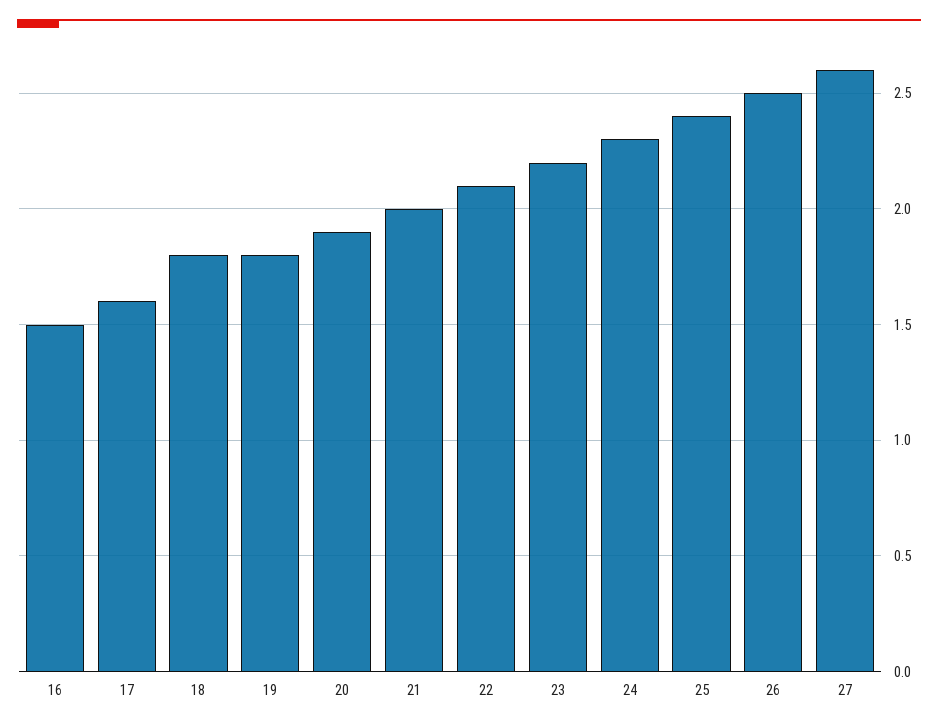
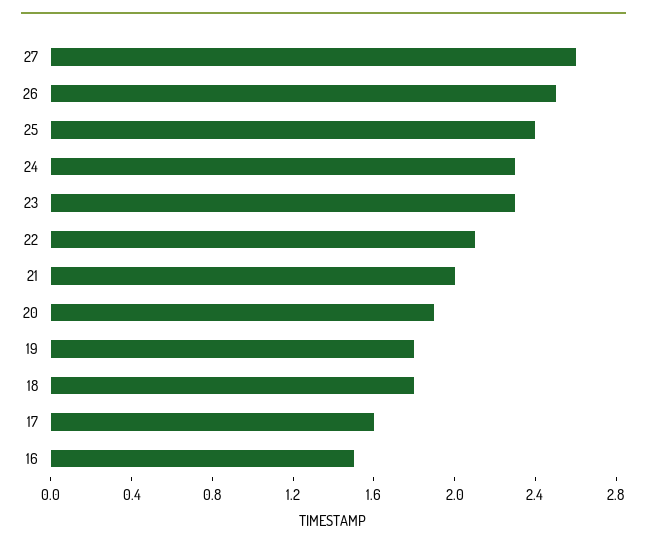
  {
    "16": 1.5,
    "17": 1.6,
    "18": 1.8,
    "19": 1.8,
    "20": 1.9,
    "21": 2,
    "22": 2.1,
-   "23": 2.2,
+   "23": 2.3,
    "24": 2.3,
    "25": 2.4,
    "26": 2.5,
    "27": 2.6
  }

